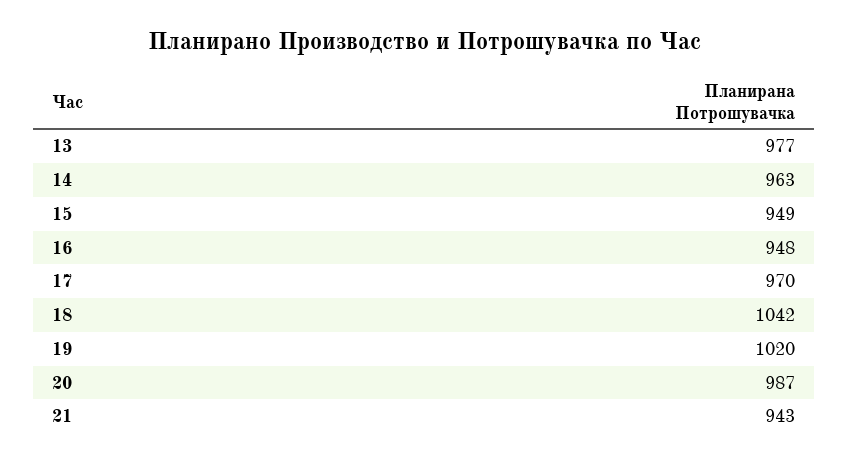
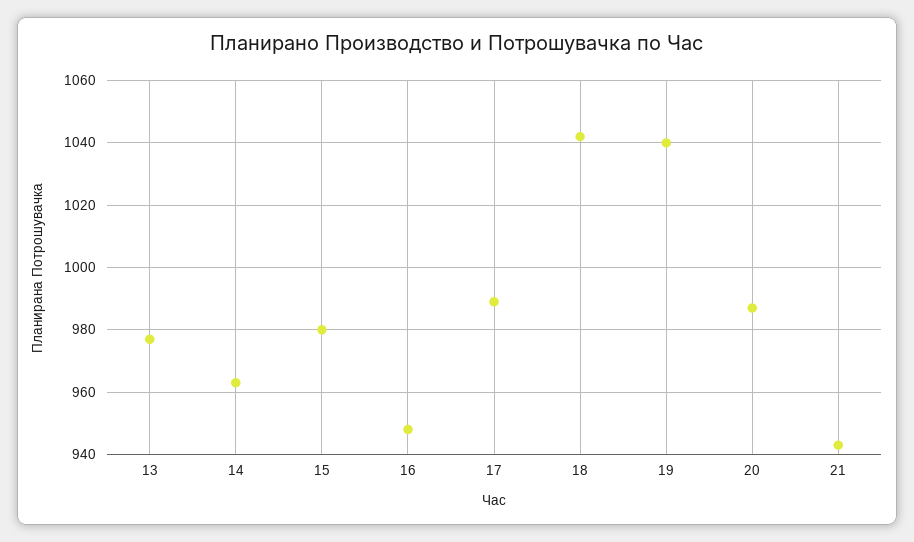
  {
    "13": 977,
    "14": 963,
-   "15": 949,
+   "15": 980,
    "16": 948,
-   "17": 970,
+   "17": 990,
    "18": 1042,
-   "19": 1020,
+   "19": 1040,
    "20": 987,
    "21": 943
  }

